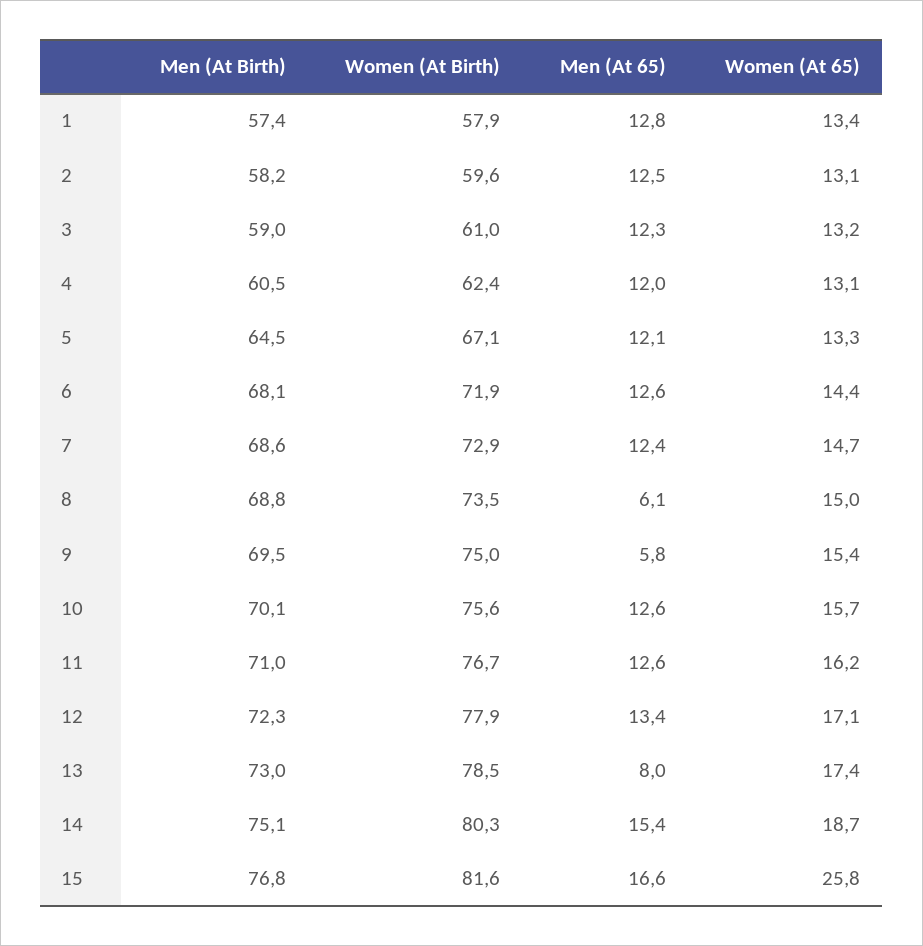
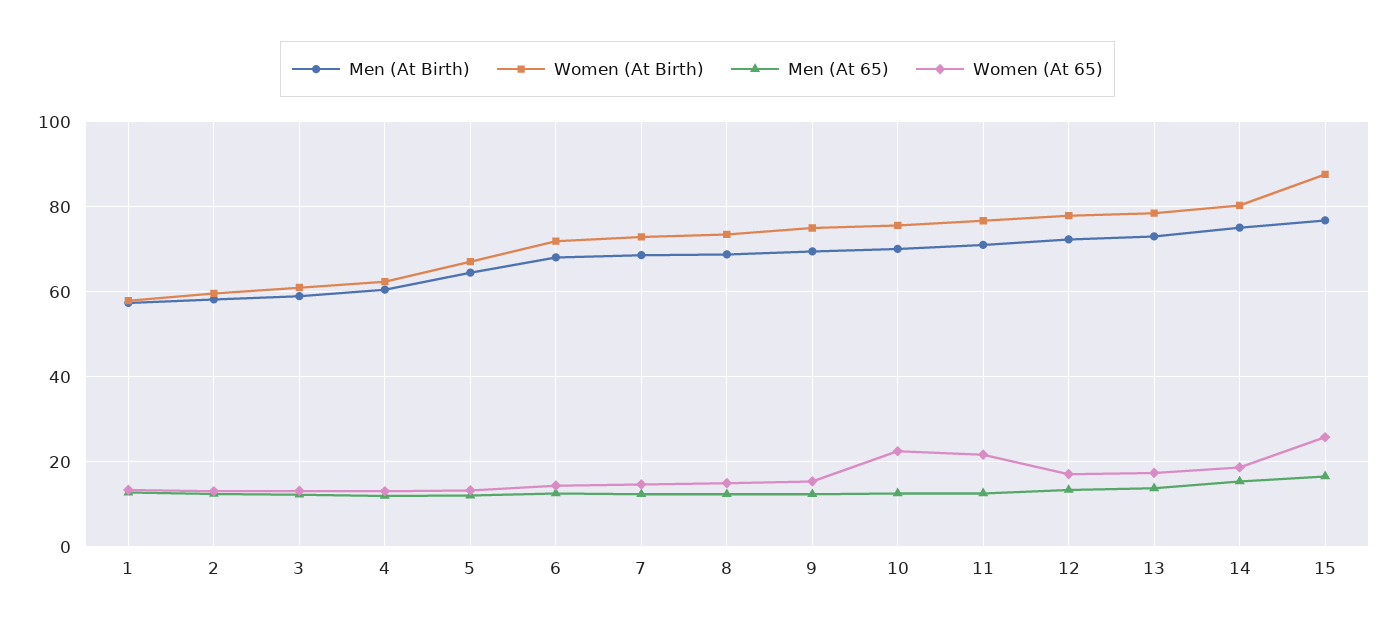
  {
    "Men (At Birth)": {
      "1": 57.4,
      "2": 58.2,
      "3": 59,
      "4": 60.5,
      "5": 64.5,
      "6": 68.1,
      "7": 68.6,
      "8": 68.8,
      "9": 69.5,
      "10": 70.1,
      "11": 71,
      "12": 72.3,
      "13": 73,
      "14": 75.1,
      "15": 76.8
    },
    "Women (At Birth)": {
      "1": 57.9,
      "2": 59.6,
      "3": 61,
      "4": 62.4,
      "5": 67.1,
      "6": 71.9,
      "7": 72.9,
      "8": 73.5,
      "9": 75,
      "10": 75.6,
      "11": 76.7,
      "12": 77.9,
      "13": 78.5,
      "14": 80.3,
-     "15": 81.6
+     "15": 88
    },
    "Men (At 65)": {
      "1": 12.8,
      "2": 12.5,
      "3": 12.3,
      "4": 12,
      "5": 12.1,
      "6": 12.6,
      "7": 12.4,
-     "8": 6.1,
+     "8": 12,
-     "9": 5.8,
+     "9": 12,
      "10": 12.6,
      "11": 12.6,
      "12": 13.4,
-     "13": 8,
+     "13": 14,
      "14": 15.4,
      "15": 16.6
    },
    "Women (At 65)": {
      "1": 13.4,
      "2": 13.1,
      "3": 13.2,
      "4": 13.1,
      "5": 13.3,
      "6": 14.4,
      "7": 14.7,
      "8": 15,
      "9": 15.4,
-     "10": 15.7,
+     "10": 22,
-     "11": 16.2,
+     "11": 22,
      "12": 17.1,
      "13": 17.4,
      "14": 18.7,
      "15": 25.8
    }
  }

